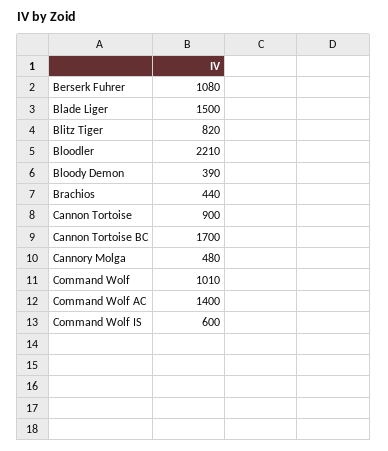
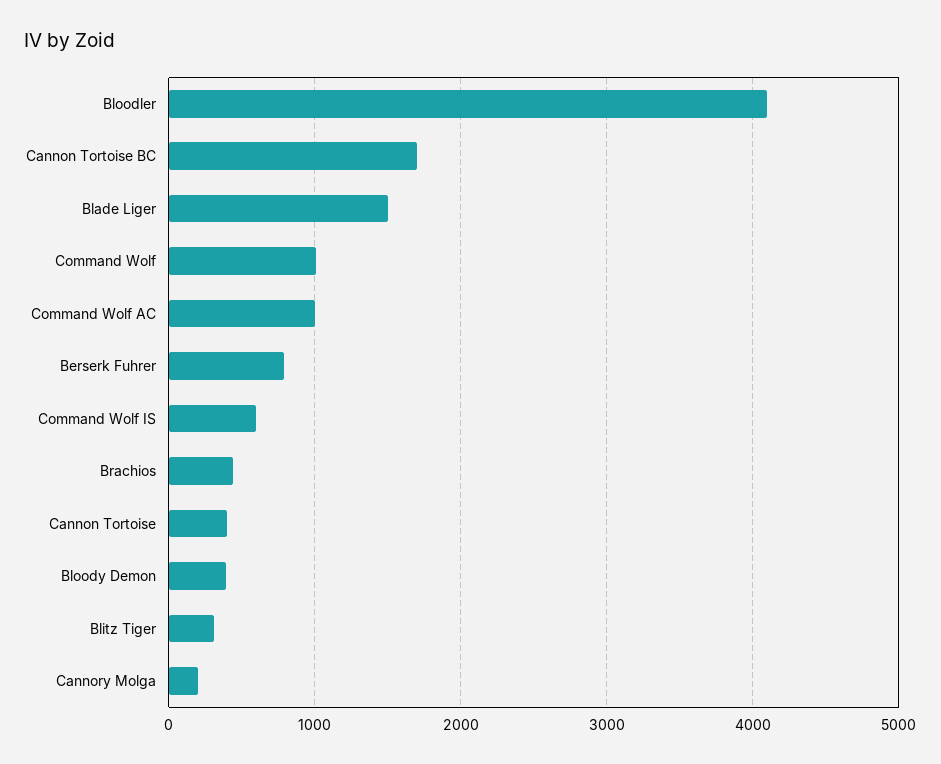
  {
-   "Berserk Fuhrer": 1080,
+   "Berserk Fuhrer": 800,
    "Blade Liger": 1500,
-   "Blitz Tiger": 820,
+   "Blitz Tiger": 300,
-   "Bloodler": 2210,
+   "Bloodler": 4100,
    "Bloody Demon": 390,
    "Brachios": 440,
-   "Cannon Tortoise": 900,
+   "Cannon Tortoise": 400,
    "Cannon Tortoise BC": 1700,
-   "Cannory Molga": 480,
+   "Cannory Molga": 200,
    "Command Wolf": 1010,
-   "Command Wolf AC": 1400,
+   "Command Wolf AC": 1000,
    "Command Wolf IS": 600
  }

